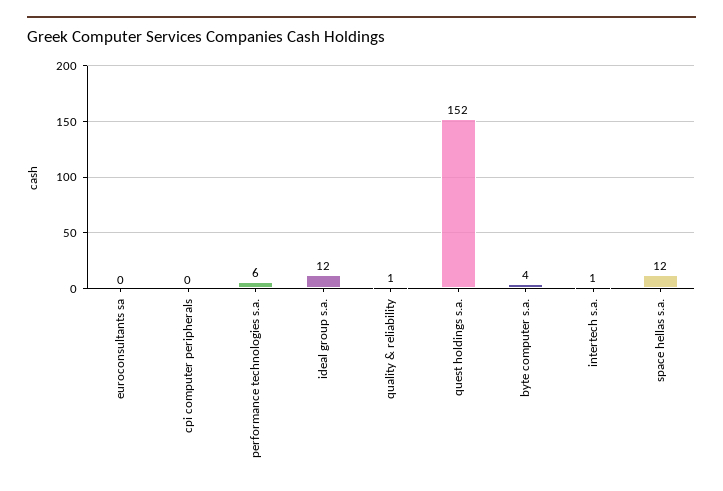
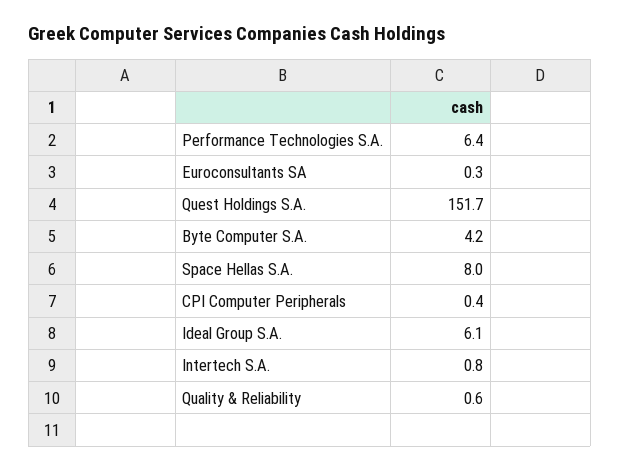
  {
    "euroconsultants sa": 0.3,
    "cpi computer peripherals": 0.4,
    "performance technologies s.a.": 6.4,
-   "ideal group s.a.": 12,
+   "ideal group s.a.": 6.1,
    "quality & reliability": 0.6,
    "quest holdings s.a.": 151.7,
    "byte computer s.a.": 4.2,
    "intertech s.a.": 0.8,
-   "space hellas s.a.": 12
+   "space hellas s.a.": 8
  }

